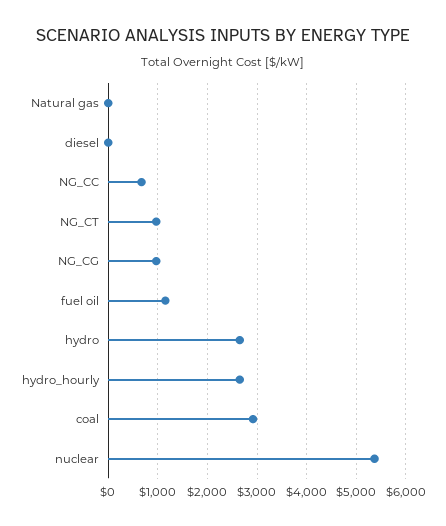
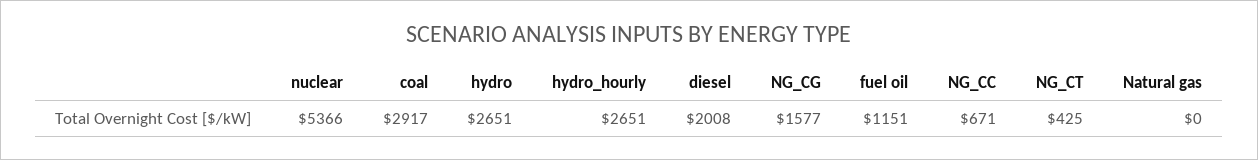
  {
    "Natural gas": 0,
-   "diesel": 0,
+   "diesel": 2008,
    "NG_CC": 671,
-   "NG_CT": 1000,
+   "NG_CT": 425,
-   "NG_CG": 1000,
+   "NG_CG": 1577,
    "fuel oil": 1151,
    "hydro": 2651,
    "hydro_hourly": 2651,
    "coal": 2917,
    "nuclear": 5366
  }

